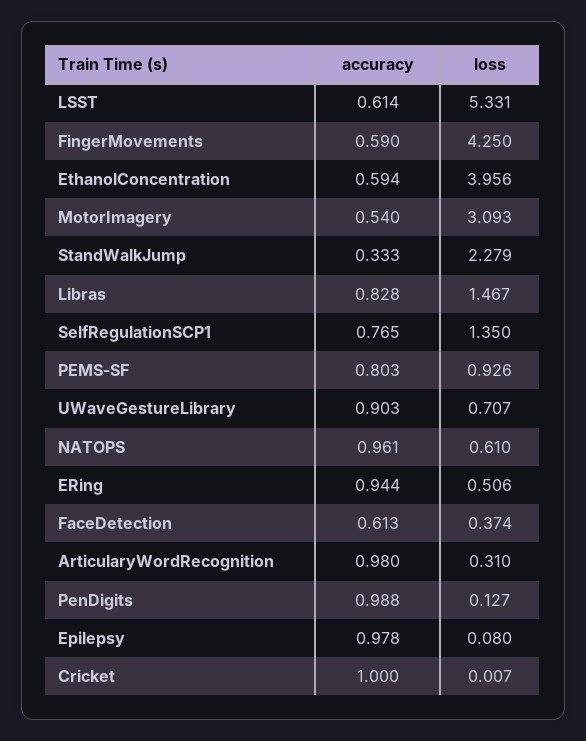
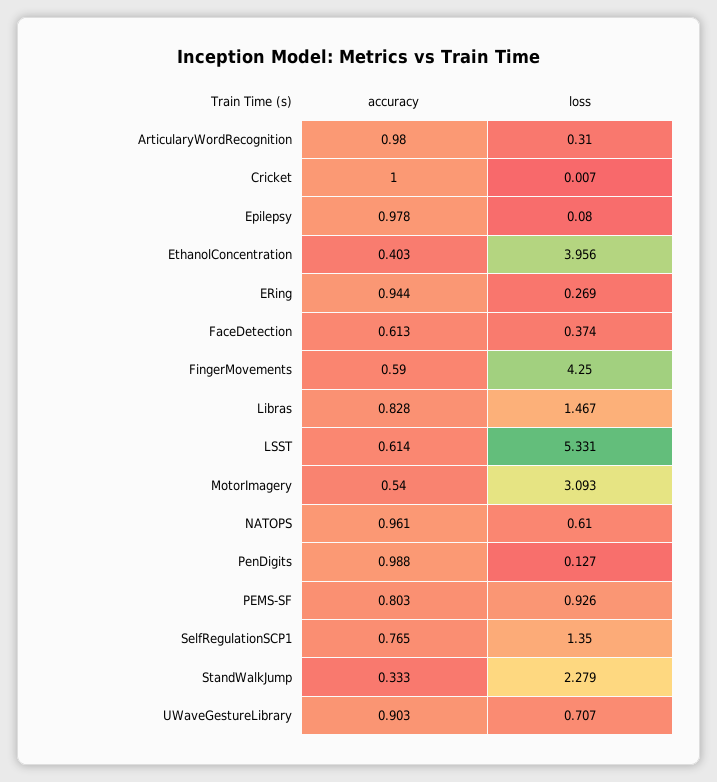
  {
    "accuracy": {
      "LSST": 0.614,
      "FingerMovements": 0.59,
-     "EthanolConcentration": 0.594,
+     "EthanolConcentration": 0.403,
      "MotorImagery": 0.54,
      "StandWalkJump": 0.333,
      "Libras": 0.828,
      "SelfRegulationSCP1": 0.765,
      "PEMS-SF": 0.803,
      "UWaveGestureLibrary": 0.903,
      "NATOPS": 0.961,
      "ERing": 0.944,
      "FaceDetection": 0.613,
      "ArticularyWordRecognition": 0.98,
      "PenDigits": 0.988,
      "Epilepsy": 0.978,
      "Cricket": 1
    },
    "loss": {
      "LSST": 5.331,
      "FingerMovements": 4.25,
      "EthanolConcentration": 3.956,
      "MotorImagery": 3.093,
      "StandWalkJump": 2.279,
      "Libras": 1.467,
      "SelfRegulationSCP1": 1.35,
      "PEMS-SF": 0.926,
      "UWaveGestureLibrary": 0.707,
      "NATOPS": 0.61,
-     "ERing": 0.506,
+     "ERing": 0.269,
      "FaceDetection": 0.374,
      "ArticularyWordRecognition": 0.31,
      "PenDigits": 0.127,
      "Epilepsy": 0.08,
      "Cricket": 0.007
    }
  }

